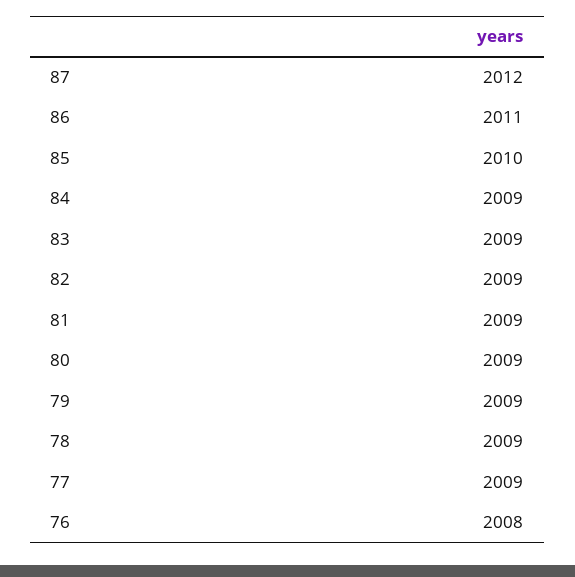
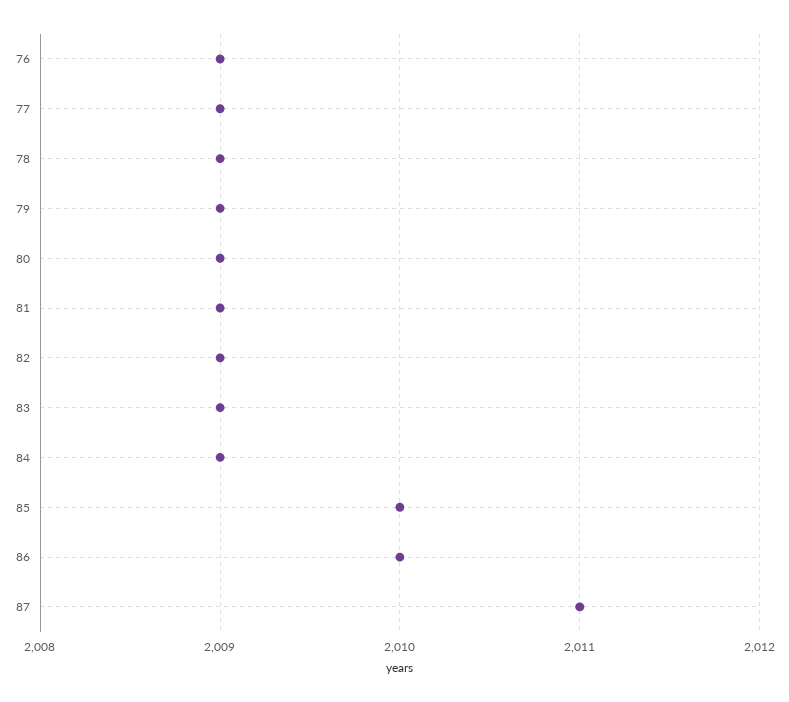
  {
-   "87": 2012,
+   "87": 2011,
-   "86": 2011,
+   "86": 2010,
    "85": 2010,
    "84": 2009,
    "83": 2009,
    "82": 2009,
    "81": 2009,
    "80": 2009,
    "79": 2009,
    "78": 2009,
    "77": 2009,
-   "76": 2008
+   "76": 2009
  }

